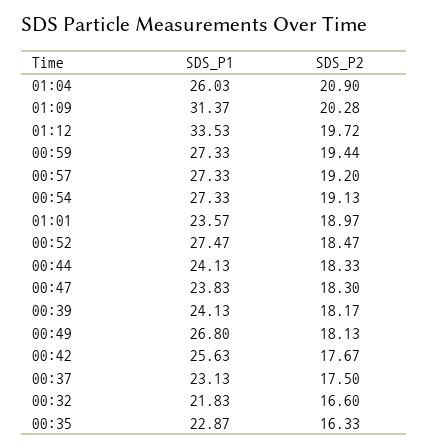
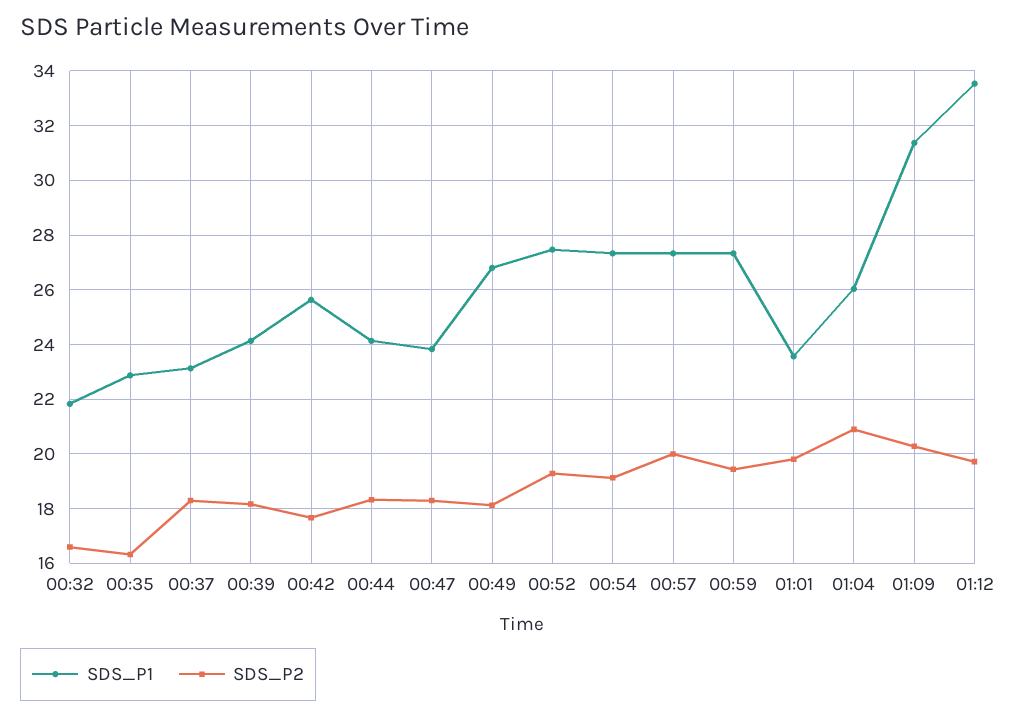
  {
    "SDS_P1": {
      "01:04": 26.03,
      "01:09": 31.37,
      "01:12": 33.53,
      "00:59": 27.33,
      "00:57": 27.33,
      "00:54": 27.33,
      "01:01": 23.57,
      "00:52": 27.47,
      "00:44": 24.13,
      "00:47": 23.83,
      "00:39": 24.13,
      "00:49": 26.8,
      "00:42": 25.63,
      "00:37": 23.13,
      "00:32": 21.83,
      "00:35": 22.87
    },
    "SDS_P2": {
      "01:04": 20.9,
      "01:09": 20.28,
      "01:12": 19.72,
      "00:59": 19.44,
-     "00:57": 19.2,
+     "00:57": 20,
      "00:54": 19.13,
-     "01:01": 18.97,
+     "01:01": 19.75,
-     "00:52": 18.47,
+     "00:52": 19.25,
      "00:44": 18.33,
      "00:47": 18.3,
      "00:39": 18.17,
      "00:49": 18.13,
      "00:42": 17.67,
-     "00:37": 17.5,
+     "00:37": 18.25,
      "00:32": 16.6,
      "00:35": 16.33
    }
  }

